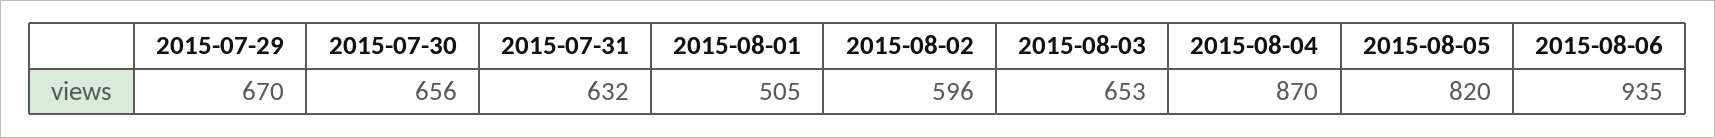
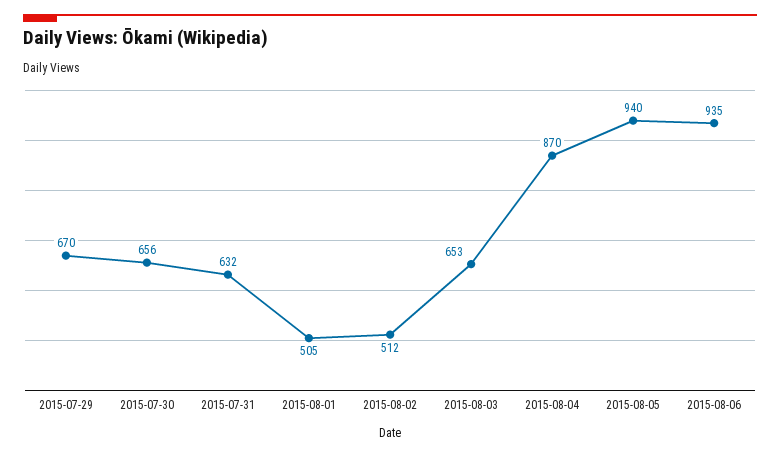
  {
    "2015-07-29": 670,
    "2015-07-30": 656,
    "2015-07-31": 632,
    "2015-08-01": 505,
-   "2015-08-02": 596,
+   "2015-08-02": 512,
    "2015-08-03": 653,
    "2015-08-04": 870,
-   "2015-08-05": 820,
+   "2015-08-05": 940,
    "2015-08-06": 935
  }

